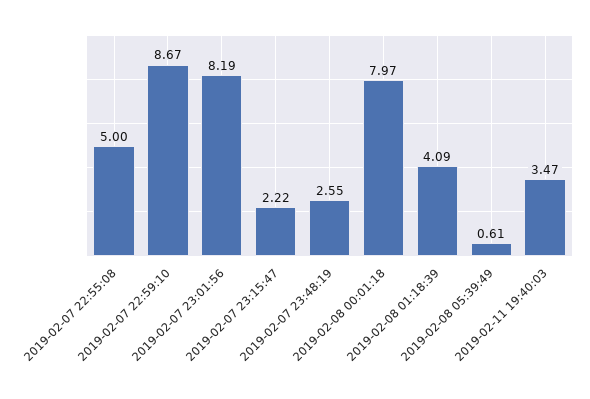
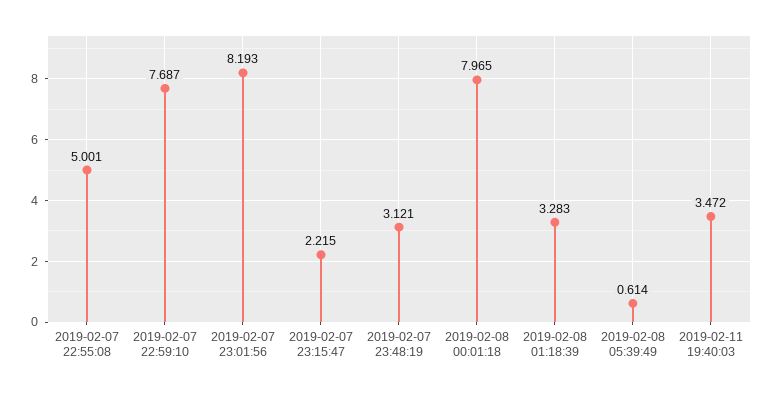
  {
    "2019-02-07 22:55:08": 5.001,
-   "2019-02-07 22:59:10": 8.67,
+   "2019-02-07 22:59:10": 7.687,
    "2019-02-07 23:01:56": 8.193,
    "2019-02-07 23:15:47": 2.215,
-   "2019-02-07 23:48:19": 2.55,
+   "2019-02-07 23:48:19": 3.121,
    "2019-02-08 00:01:18": 7.965,
-   "2019-02-08 01:18:39": 4.09,
+   "2019-02-08 01:18:39": 3.283,
    "2019-02-08 05:39:49": 0.614,
    "2019-02-11 19:40:03": 3.472
  }

